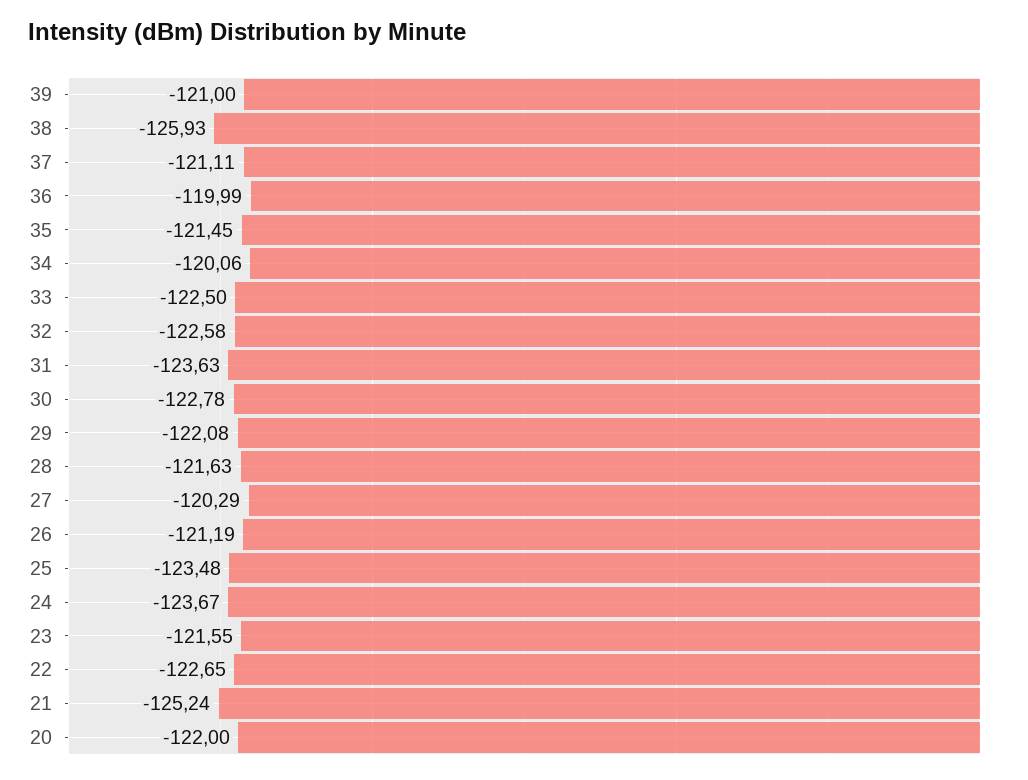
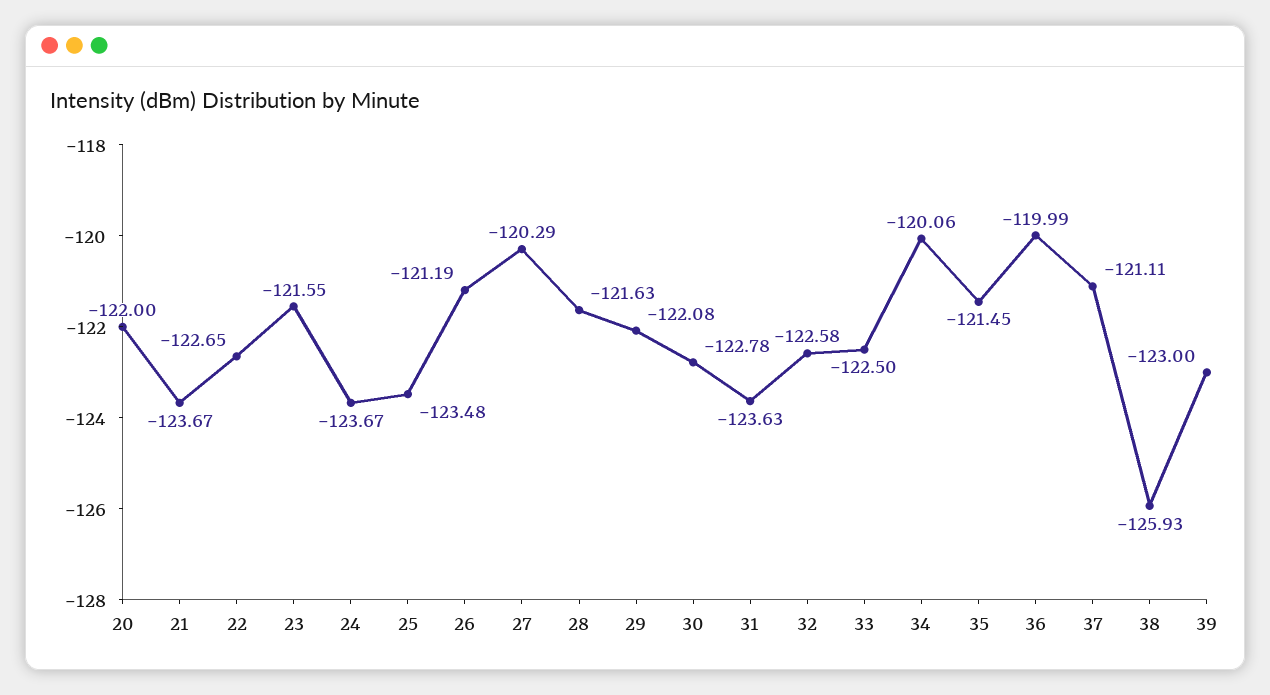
  {
-   "39": -121,
+   "39": -123,
    "38": -125.93,
    "37": -121.11,
    "36": -119.99,
    "35": -121.45,
    "34": -120.06,
    "33": -122.5,
    "32": -122.58,
    "31": -123.63,
    "30": -122.78,
    "29": -122.08,
    "28": -121.63,
    "27": -120.29,
    "26": -121.19,
    "25": -123.48,
    "24": -123.67,
    "23": -121.55,
    "22": -122.65,
-   "21": -125.24,
+   "21": -123.67,
    "20": -122
  }

